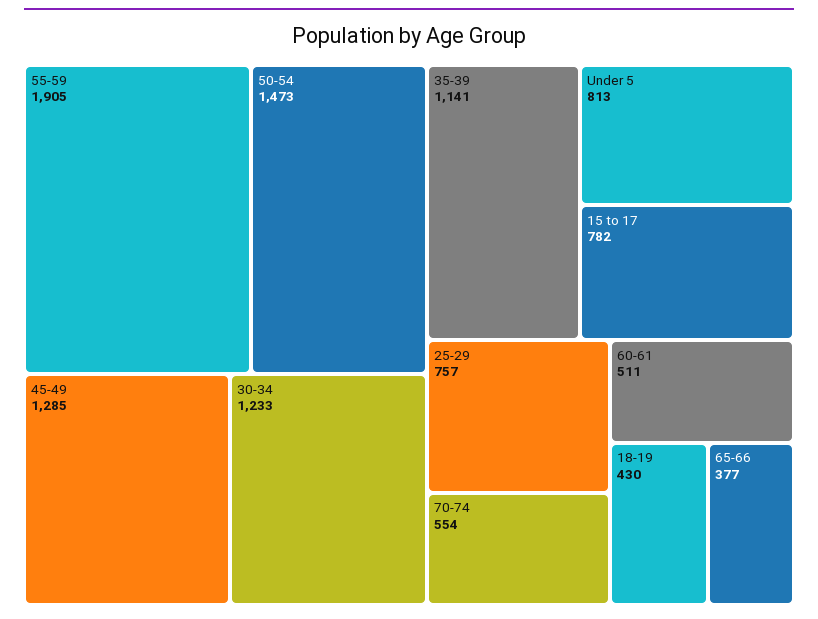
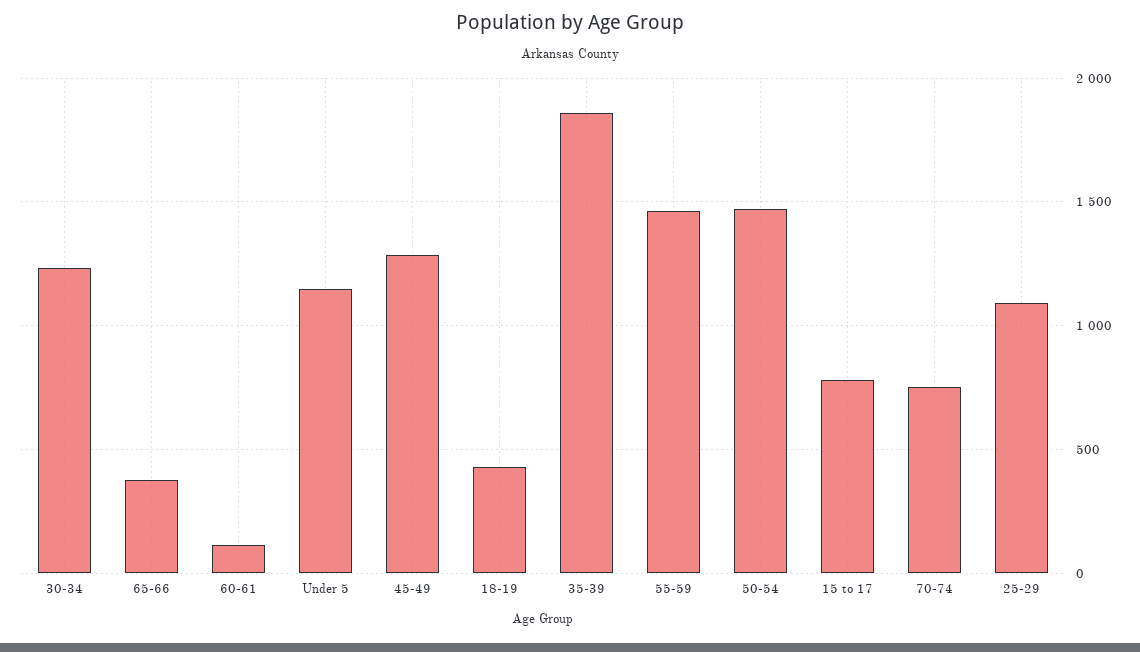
  {
-   "55-59": 1905,
+   "55-59": 1450,
    "50-54": 1473,
    "45-49": 1285,
    "30-34": 1233,
-   "35-39": 1141,
+   "35-39": 1850,
-   "Under 5": 813,
+   "Under 5": 1150,
    "15 to 17": 782,
-   "25-29": 757,
+   "25-29": 1100,
-   "70-74": 554,
+   "70-74": 750,
-   "60-61": 511,
+   "60-61": 100,
    "18-19": 430,
    "65-66": 377
  }

